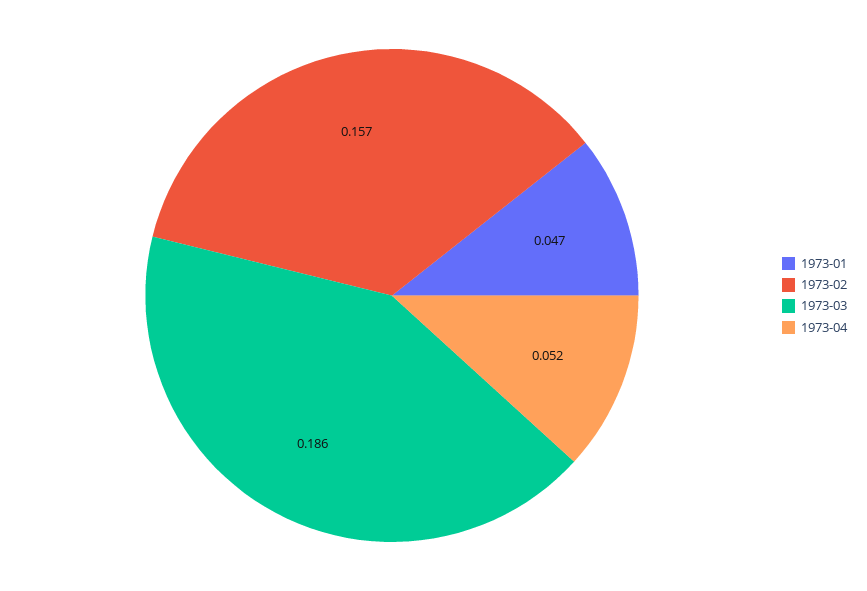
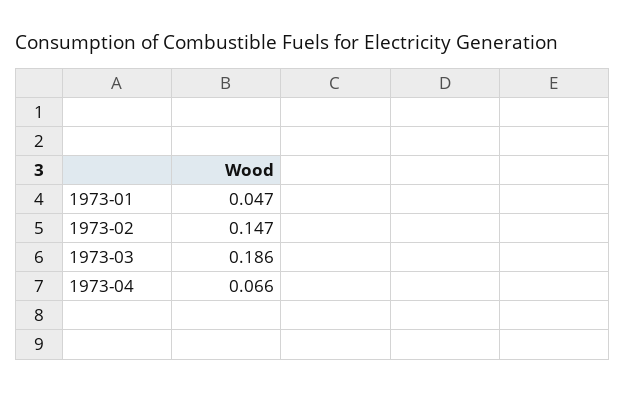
  {
    "1973-01": 0.047,
-   "1973-02": 0.157,
+   "1973-02": 0.147,
    "1973-03": 0.186,
-   "1973-04": 0.052
+   "1973-04": 0.066
  }

